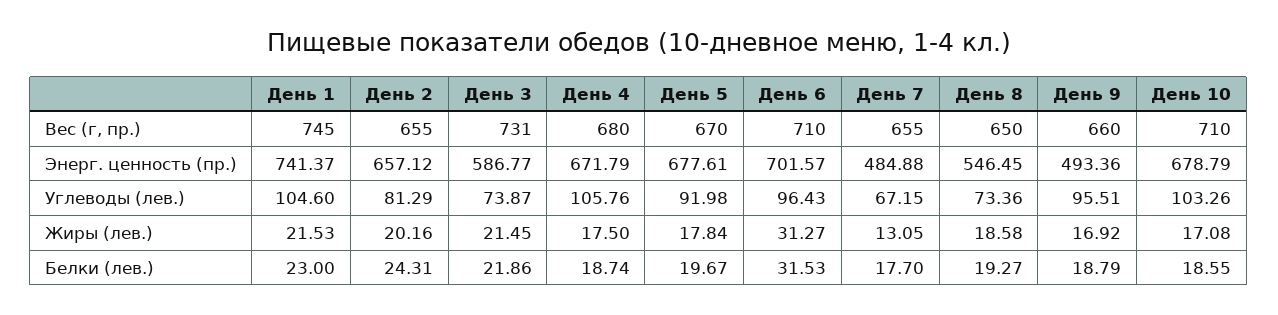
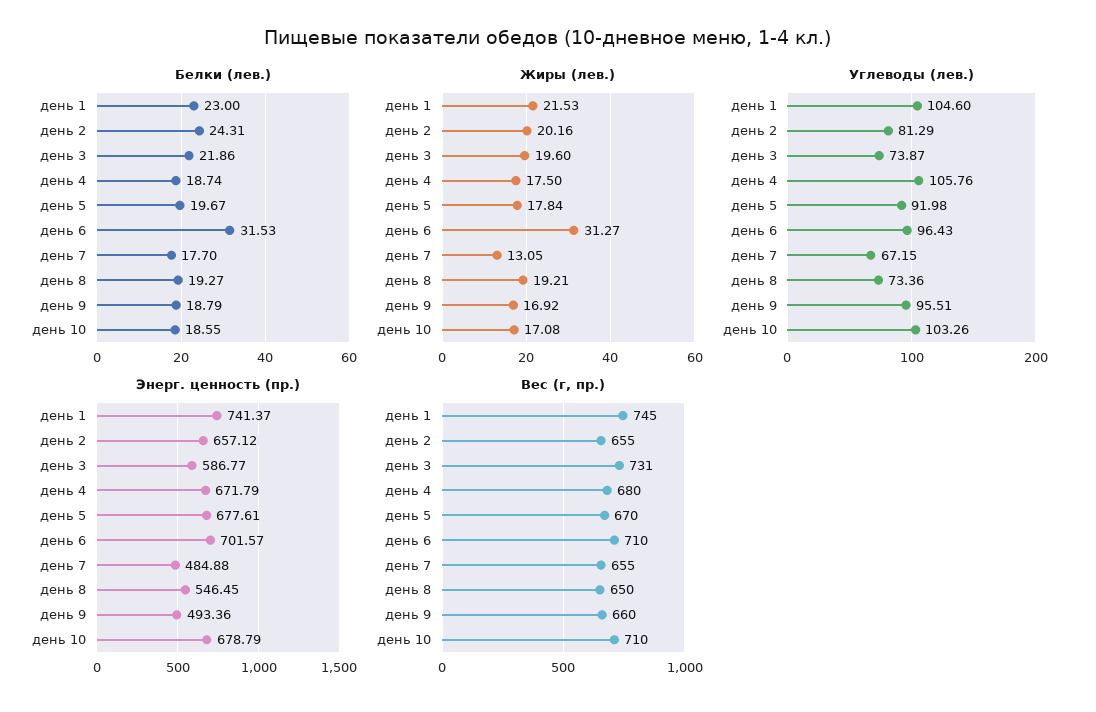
  {
    "Вес (г, пр.)": {
      "День 1": 745,
      "День 2": 655,
      "День 3": 731,
      "День 4": 680,
      "День 5": 670,
      "День 6": 710,
      "День 7": 655,
      "День 8": 650,
      "День 9": 660,
      "День 10": 710
    },
    "Энерг. ценность (пр.)": {
      "День 1": 741.37,
      "День 2": 657.12,
      "День 3": 586.77,
      "День 4": 671.79,
      "День 5": 677.61,
      "День 6": 701.57,
      "День 7": 484.88,
      "День 8": 546.45,
      "День 9": 493.36,
      "День 10": 678.79
    },
    "Углеводы (лев.)": {
      "День 1": 104.6,
      "День 2": 81.29,
      "День 3": 73.87,
      "День 4": 105.76,
      "День 5": 91.98,
      "День 6": 96.43,
      "День 7": 67.15,
      "День 8": 73.36,
      "День 9": 95.51,
      "День 10": 103.26
    },
    "Жиры (лев.)": {
      "День 1": 21.53,
      "День 2": 20.16,
-     "День 3": 21.45,
+     "День 3": 19.6,
      "День 4": 17.5,
      "День 5": 17.84,
      "День 6": 31.27,
      "День 7": 13.05,
-     "День 8": 18.58,
+     "День 8": 19.21,
      "День 9": 16.92,
      "День 10": 17.08
    },
    "Белки (лев.)": {
      "День 1": 23,
      "День 2": 24.31,
      "День 3": 21.86,
      "День 4": 18.74,
      "День 5": 19.67,
      "День 6": 31.53,
      "День 7": 17.7,
      "День 8": 19.27,
      "День 9": 18.79,
      "День 10": 18.55
    }
  }

